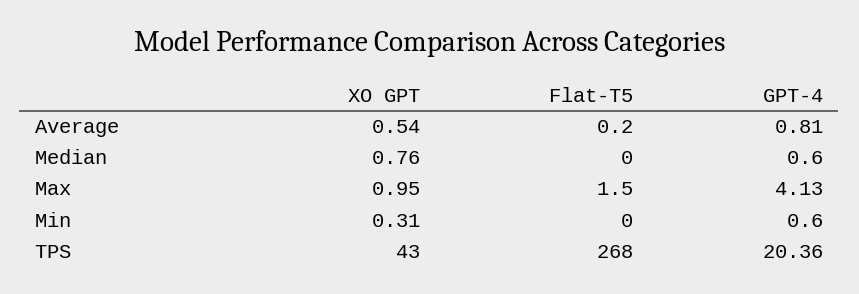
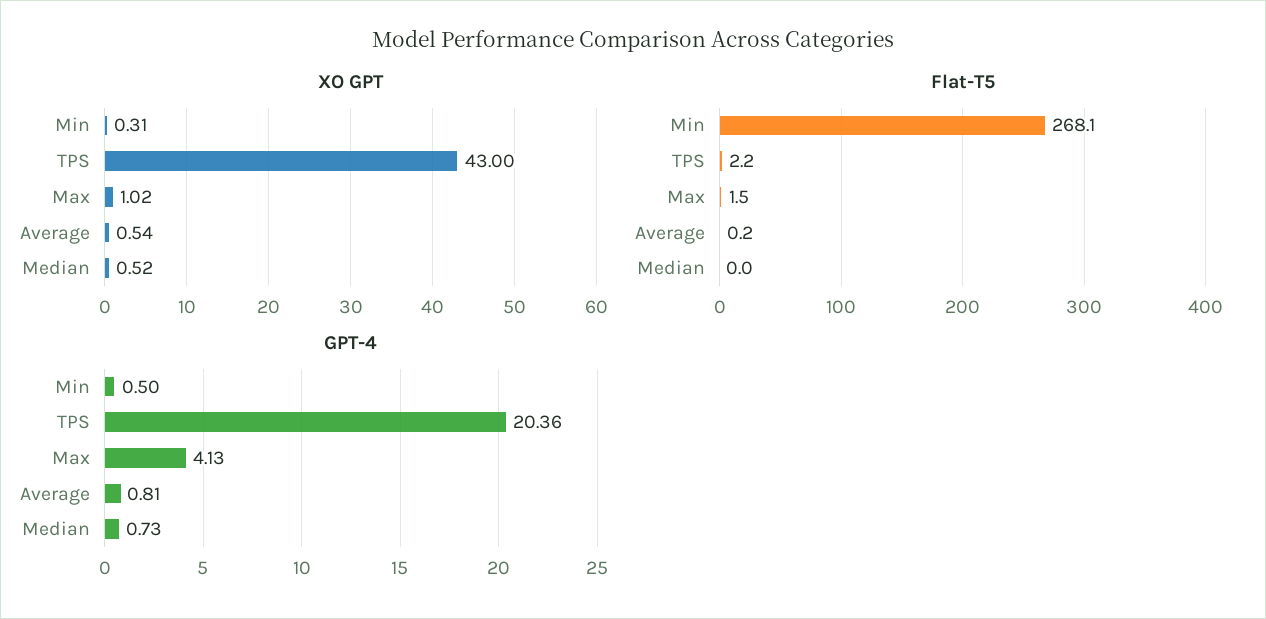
  {
    "XO GPT": {
      "Average": 0.54,
-     "Median": 0.76,
+     "Median": 0.52,
-     "Max": 0.95,
+     "Max": 1.02,
      "Min": 0.31,
      "TPS": 43
    },
    "Flat-T5": {
      "Average": 0.2,
      "Median": 0,
      "Max": 1.5,
-     "Min": 0,
+     "Min": 268.1,
-     "TPS": 268
+     "TPS": 2.2
    },
    "GPT-4": {
      "Average": 0.81,
-     "Median": 0.6,
+     "Median": 0.73,
      "Max": 4.13,
-     "Min": 0.6,
+     "Min": 0.5,
      "TPS": 20.36
    }
  }

